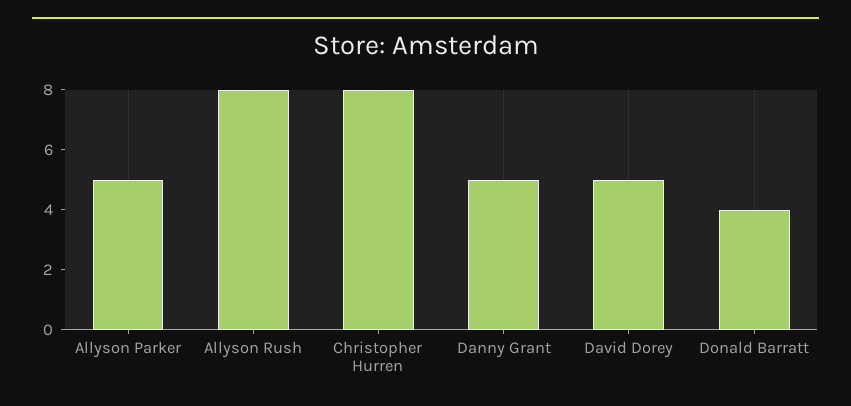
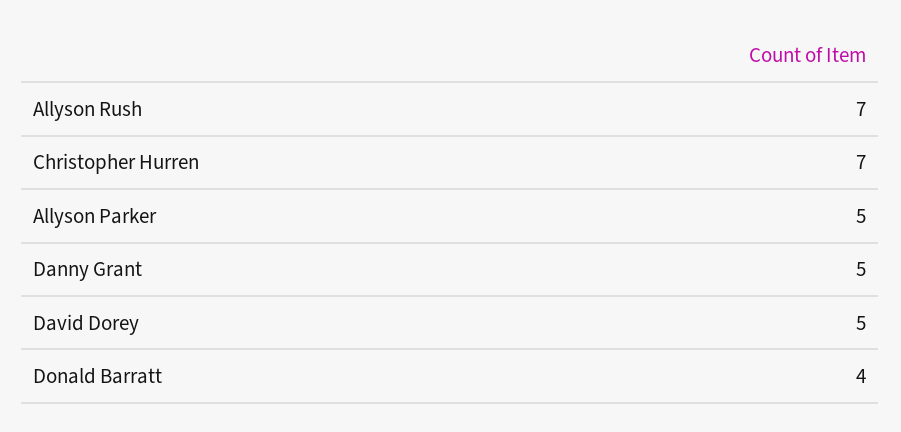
  {
    "Allyson Parker": 5,
-   "Allyson Rush": 8,
+   "Allyson Rush": 7,
-   "Christopher Hurren": 8,
+   "Christopher Hurren": 7,
    "Danny Grant": 5,
    "David Dorey": 5,
    "Donald Barratt": 4
  }

